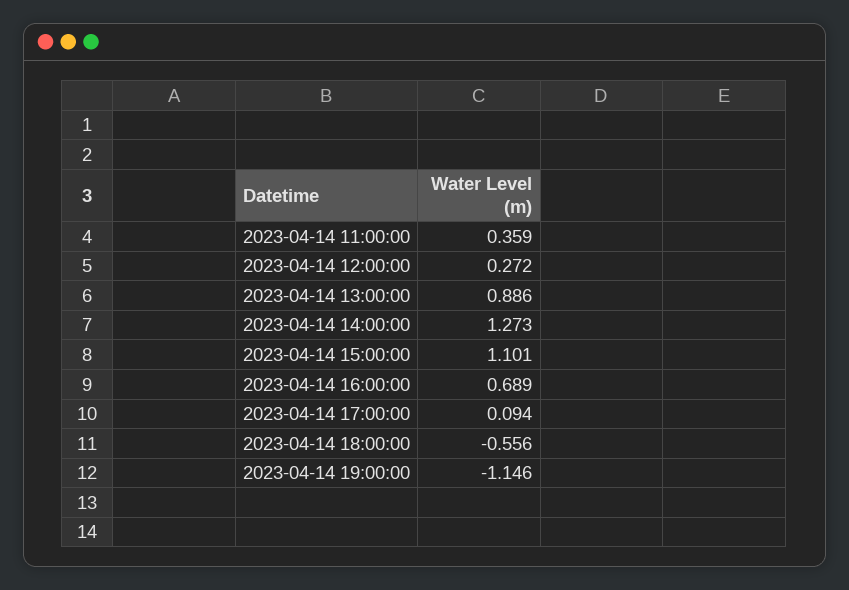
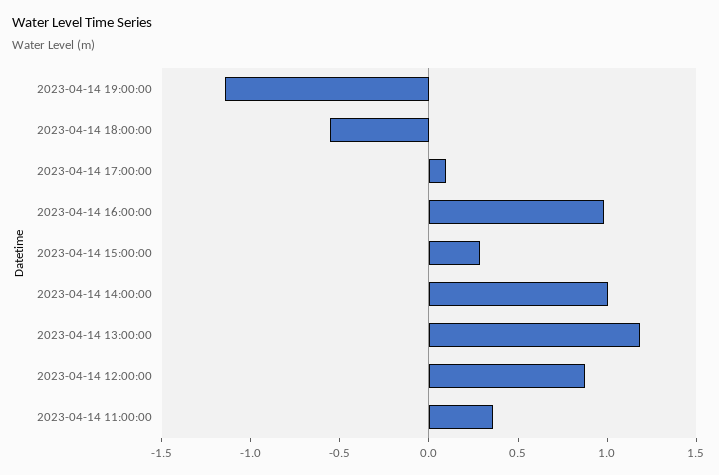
  {
    "2023-04-14 11:00:00": 0.359,
-   "2023-04-14 12:00:00": 0.272,
+   "2023-04-14 12:00:00": 0.9,
-   "2023-04-14 13:00:00": 0.886,
+   "2023-04-14 13:00:00": 1.2,
-   "2023-04-14 14:00:00": 1.273,
+   "2023-04-14 14:00:00": 1,
-   "2023-04-14 15:00:00": 1.101,
+   "2023-04-14 15:00:00": 0.3,
-   "2023-04-14 16:00:00": 0.689,
+   "2023-04-14 16:00:00": 1,
    "2023-04-14 17:00:00": 0.094,
    "2023-04-14 18:00:00": -0.556,
    "2023-04-14 19:00:00": -1.146
  }

